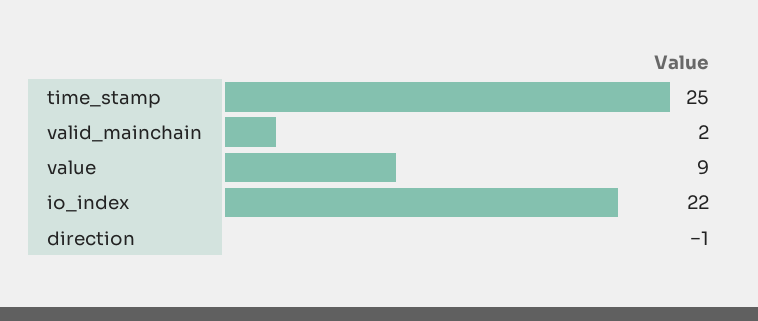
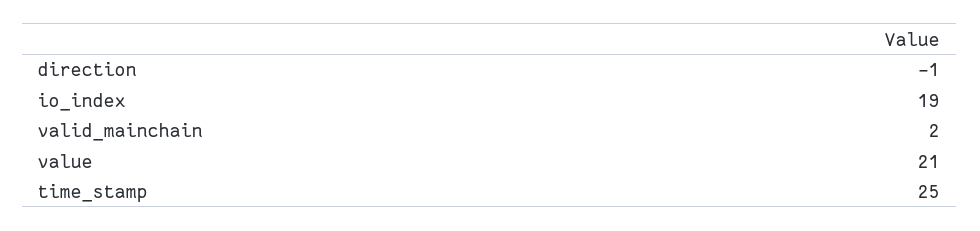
  {
    "time_stamp": 25,
    "valid_mainchain": 2,
-   "value": 9,
+   "value": 21,
-   "io_index": 22,
+   "io_index": 19,
    "direction": -1
  }

